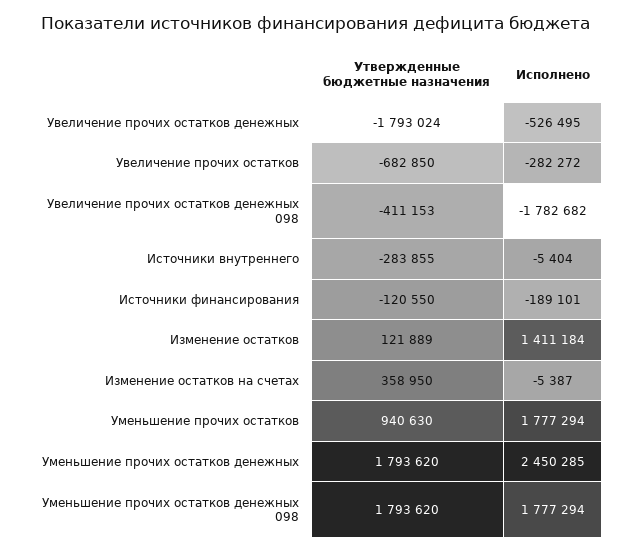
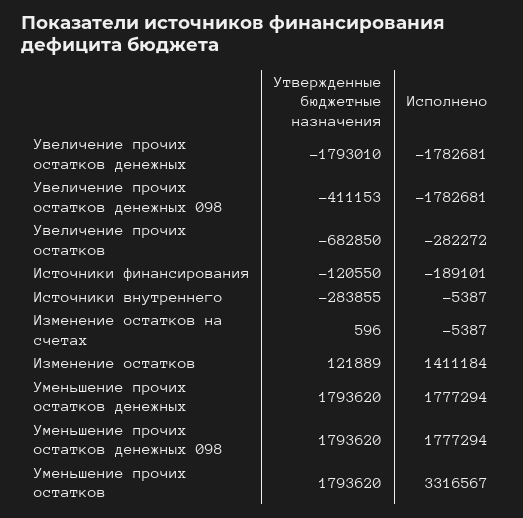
  {
    "Утвержденные бюджетные назначения": {
-     "Увеличение прочих остатков денежных": -1793024,
+     "Увеличение прочих остатков денежных": -1793010,
      "Увеличение прочих остатков": -682850,
      "Увеличение прочих остатков денежных 098": -411153,
      "Источники внутреннего": -283855,
      "Источники финансирования": -120550,
      "Изменение остатков": 121889,
-     "Изменение остатков на счетах": 358950,
+     "Изменение остатков на счетах": 596,
-     "Уменьшение прочих остатков": 940630,
+     "Уменьшение прочих остатков": 1793620,
      "Уменьшение прочих остатков денежных": 1793620,
      "Уменьшение прочих остатков денежных 098": 1793620
    },
    "Исполнено": {
-     "Увеличение прочих остатков денежных": -526495,
+     "Увеличение прочих остатков денежных": -1782681,
      "Увеличение прочих остатков": -282272,
-     "Увеличение прочих остатков денежных 098": -1782682,
+     "Увеличение прочих остатков денежных 098": -1782681,
-     "Источники внутреннего": -5404,
+     "Источники внутреннего": -5387,
      "Источники финансирования": -189101,
      "Изменение остатков": 1411184,
      "Изменение остатков на счетах": -5387,
-     "Уменьшение прочих остатков": 1777294,
+     "Уменьшение прочих остатков": 3316567,
-     "Уменьшение прочих остатков денежных": 2450285,
+     "Уменьшение прочих остатков денежных": 1777294,
      "Уменьшение прочих остатков денежных 098": 1777294
    }
  }

